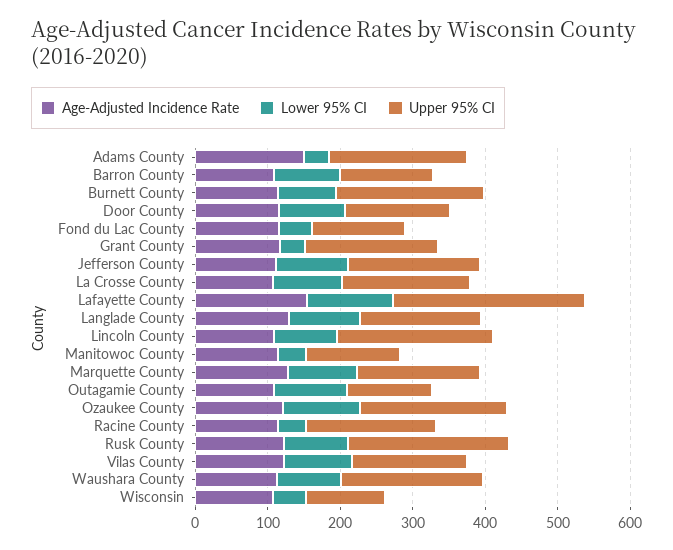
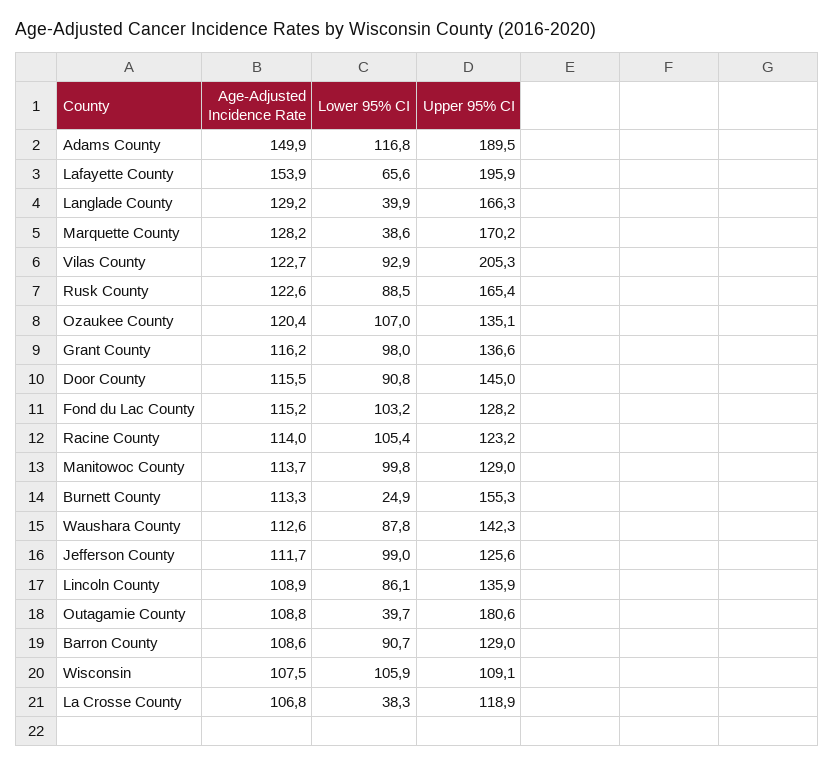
  {
    "Age-Adjusted Incidence Rate": {
      "Adams County": 149.9,
      "Barron County": 108.6,
      "Burnett County": 113.3,
      "Door County": 115.5,
      "Fond du Lac County": 115.2,
      "Grant County": 116.2,
      "Jefferson County": 111.7,
      "La Crosse County": 106.8,
      "Lafayette County": 153.9,
      "Langlade County": 129.2,
      "Lincoln County": 108.9,
      "Manitowoc County": 113.7,
      "Marquette County": 128.2,
      "Outagamie County": 108.8,
      "Ozaukee County": 120.4,
      "Racine County": 114,
      "Rusk County": 122.6,
      "Vilas County": 122.7,
      "Waushara County": 112.6,
      "Wisconsin": 107.5
    },
    "Lower 95% CI": {
-     "Adams County": 40,
+     "Adams County": 116.8,
      "Barron County": 90.7,
-     "Burnett County": 80,
+     "Burnett County": 24.9,
      "Door County": 90.8,
-     "Fond du Lac County": 40,
+     "Fond du Lac County": 103.2,
-     "Grant County": 40,
+     "Grant County": 98,
      "Jefferson County": 99,
-     "La Crosse County": 100,
+     "La Crosse County": 38.3,
-     "Lafayette County": 120,
+     "Lafayette County": 65.6,
-     "Langlade County": 100,
+     "Langlade County": 39.9,
      "Lincoln County": 86.1,
-     "Manitowoc County": 40,
+     "Manitowoc County": 99.8,
-     "Marquette County": 100,
+     "Marquette County": 38.6,
-     "Outagamie County": 100,
+     "Outagamie County": 39.7,
      "Ozaukee County": 107,
-     "Racine County": 40,
+     "Racine County": 105.4,
      "Rusk County": 88.5,
      "Vilas County": 92.9,
      "Waushara County": 87.8,
-     "Wisconsin": 40
+     "Wisconsin": 105.9
    },
    "Upper 95% CI": {
      "Adams County": 189.5,
      "Barron County": 129,
-     "Burnett County": 200,
+     "Burnett County": 155.3,
      "Door County": 145,
      "Fond du Lac County": 128.2,
-     "Grant County": 180,
+     "Grant County": 136.6,
-     "Jefferson County": 180,
+     "Jefferson County": 125.6,
-     "La Crosse County": 180,
+     "La Crosse County": 118.9,
-     "Lafayette County": 260,
+     "Lafayette County": 195.9,
      "Langlade County": 166.3,
-     "Lincoln County": 220,
+     "Lincoln County": 135.9,
      "Manitowoc County": 129,
      "Marquette County": 170.2,
-     "Outagamie County": 120,
+     "Outagamie County": 180.6,
-     "Ozaukee County": 200,
+     "Ozaukee County": 135.1,
-     "Racine County": 180,
+     "Racine County": 123.2,
-     "Rusk County": 220,
+     "Rusk County": 165.4,
-     "Vilas County": 160,
+     "Vilas County": 205.3,
-     "Waushara County": 200,
+     "Waushara County": 142.3,
      "Wisconsin": 109.1
    }
  }

